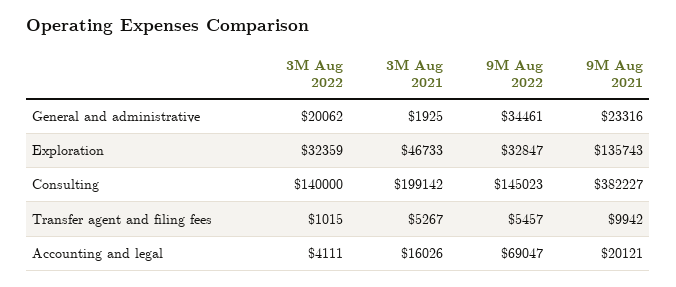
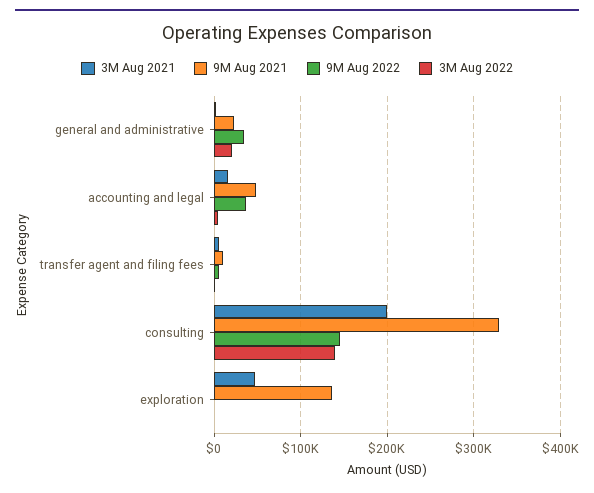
  {
    "3M Aug 2022": {
      "General and administrative": 20062,
-     "Exploration": 32359,
+     "Exploration": 0,
      "Consulting": 140000,
      "Transfer agent and filing fees": 1015,
      "Accounting and legal": 4111
    },
    "3M Aug 2021": {
      "General and administrative": 1925,
      "Exploration": 46733,
      "Consulting": 199142,
      "Transfer agent and filing fees": 5267,
      "Accounting and legal": 16026
    },
    "9M Aug 2022": {
      "General and administrative": 34461,
-     "Exploration": 32847,
+     "Exploration": 0,
      "Consulting": 145023,
      "Transfer agent and filing fees": 5457,
-     "Accounting and legal": 69047
+     "Accounting and legal": 40000
    },
    "9M Aug 2021": {
      "General and administrative": 23316,
      "Exploration": 135743,
-     "Consulting": 382227,
+     "Consulting": 330000,
      "Transfer agent and filing fees": 9942,
-     "Accounting and legal": 20121
+     "Accounting and legal": 50000
    }
  }

